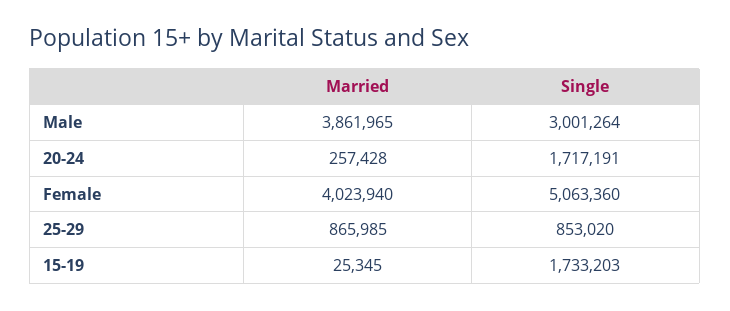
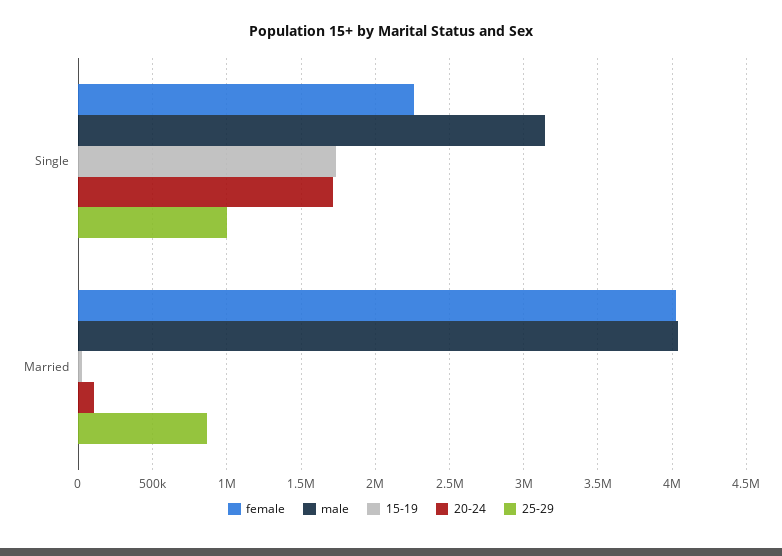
  {
    "Male": {
-     "Married": 3861965,
+     "Married": 4050000,
-     "Single": 3001264
+     "Single": 3150000
    },
    "20-24": {
-     "Married": 257428,
+     "Married": 100000,
      "Single": 1717191
    },
    "Female": {
      "Married": 4023940,
-     "Single": 5063360
+     "Single": 2250000
    },
    "25-29": {
      "Married": 865985,
-     "Single": 853020
+     "Single": 1000000
    },
    "15-19": {
      "Married": 25345,
      "Single": 1733203
    }
  }

